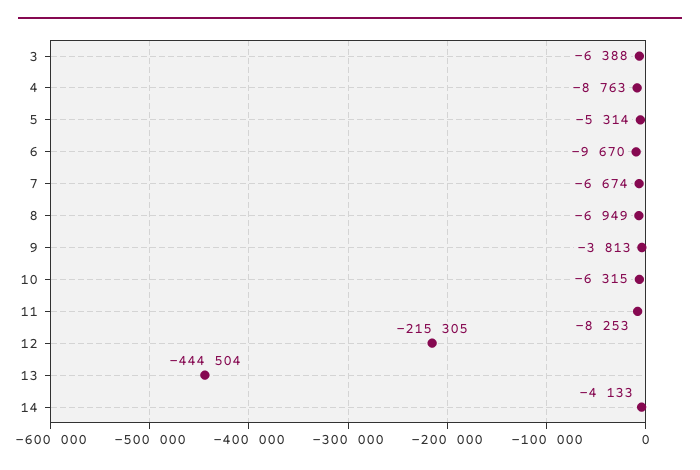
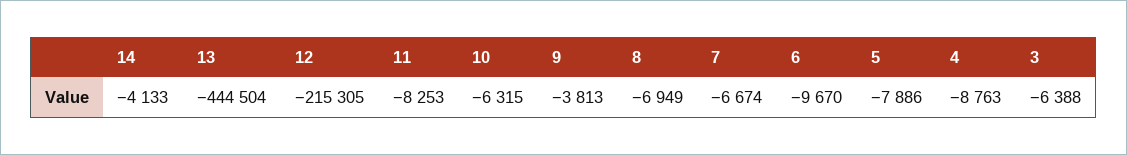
  {
    "3": -6388,
    "4": -8763,
-   "5": -5314,
+   "5": -7886,
    "6": -9670,
    "7": -6674,
    "8": -6949,
    "9": -3813,
    "10": -6315,
    "11": -8253,
    "12": -215305,
    "13": -444504,
    "14": -4133
  }

